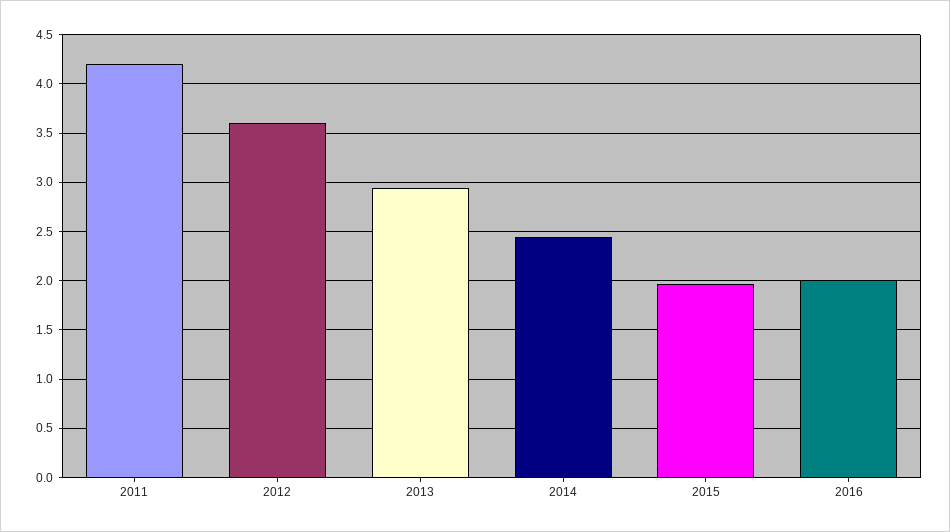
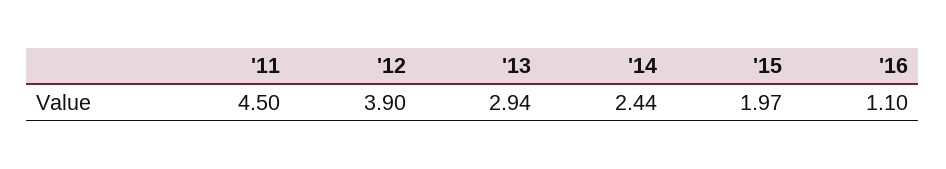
  {
-   "2011": 4.2,
+   "2011": 4.5,
-   "2012": 3.6,
+   "2012": 3.9,
    "2013": 2.94,
    "2014": 2.44,
    "2015": 1.97,
-   "2016": 2
+   "2016": 1.1
  }

